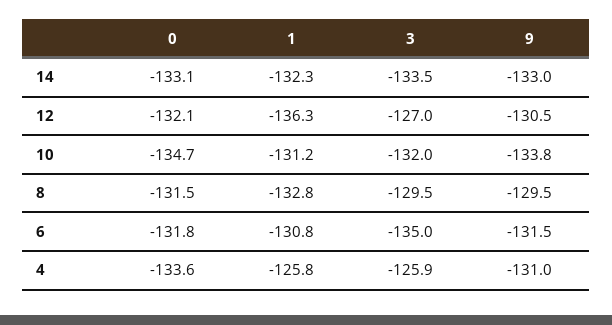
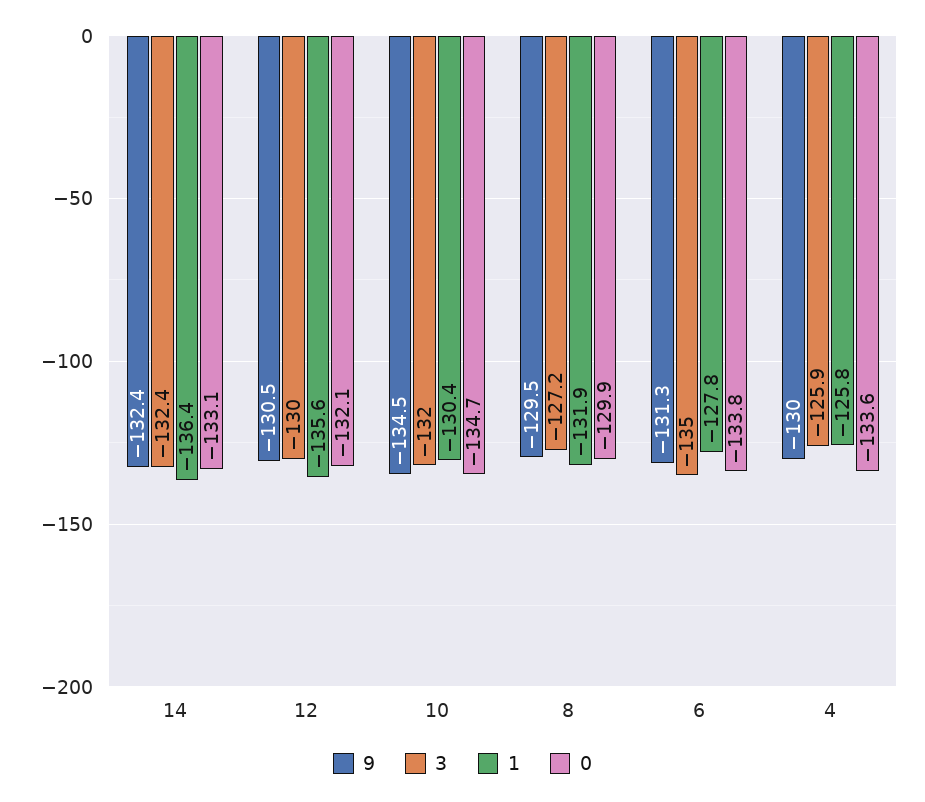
  {
    "0": {
      "14": -133.1,
      "12": -132.1,
      "10": -134.7,
-     "8": -131.5,
+     "8": -129.9,
-     "6": -131.8,
+     "6": -133.8,
      "4": -133.6
    },
    "1": {
-     "14": -132.3,
+     "14": -136.4,
-     "12": -136.3,
+     "12": -135.6,
-     "10": -131.2,
+     "10": -130.4,
-     "8": -132.8,
+     "8": -131.9,
-     "6": -130.8,
+     "6": -127.8,
      "4": -125.8
    },
    "3": {
-     "14": -133.5,
+     "14": -132.4,
-     "12": -127,
+     "12": -130,
      "10": -132,
-     "8": -129.5,
+     "8": -127.2,
      "6": -135,
      "4": -125.9
    },
    "9": {
-     "14": -133,
+     "14": -132.4,
      "12": -130.5,
-     "10": -133.8,
+     "10": -134.5,
      "8": -129.5,
-     "6": -131.5,
+     "6": -131.3,
-     "4": -131
+     "4": -130
    }
  }

